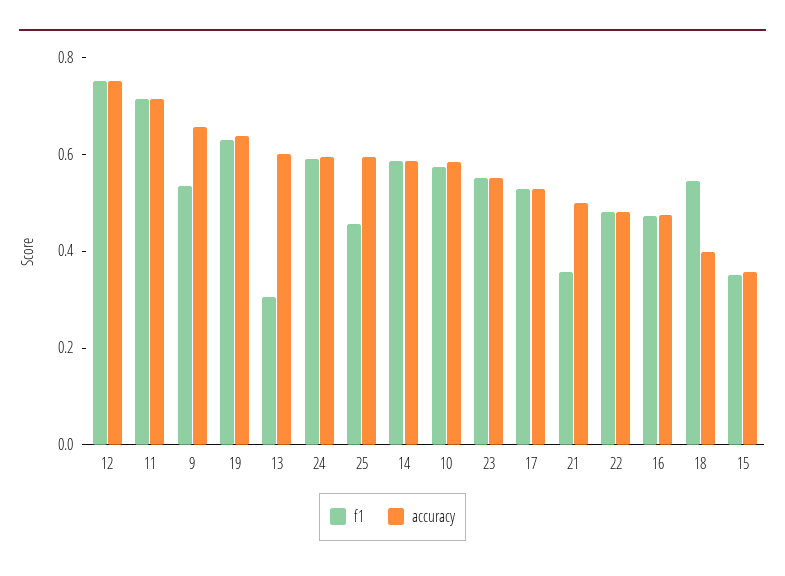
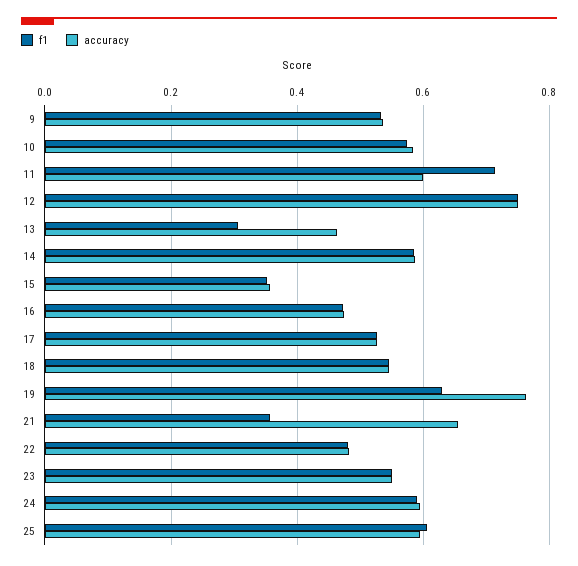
  {
    "f1": {
      "12": 0.76,
      "11": 0.72,
      "9": 0.54,
      "19": 0.62,
      "13": 0.3,
      "24": 0.6,
-     "25": 0.45,
+     "25": 0.6,
      "14": 0.58,
      "10": 0.58,
      "23": 0.56,
      "17": 0.52,
      "21": 0.36,
      "22": 0.48,
      "16": 0.48,
      "18": 0.54,
      "15": 0.36
    },
    "accuracy": {
      "12": 0.76,
-     "11": 0.7,
+     "11": 0.6,
-     "9": 0.65,
+     "9": 0.54,
-     "19": 0.65,
+     "19": 0.76,
-     "13": 0.6,
+     "13": 0.46,
      "24": 0.6,
      "25": 0.6,
      "14": 0.58,
      "10": 0.58,
      "23": 0.56,
      "17": 0.52,
-     "21": 0.5,
+     "21": 0.66,
      "22": 0.48,
      "16": 0.48,
-     "18": 0.4,
+     "18": 0.54,
      "15": 0.36
    }
  }

